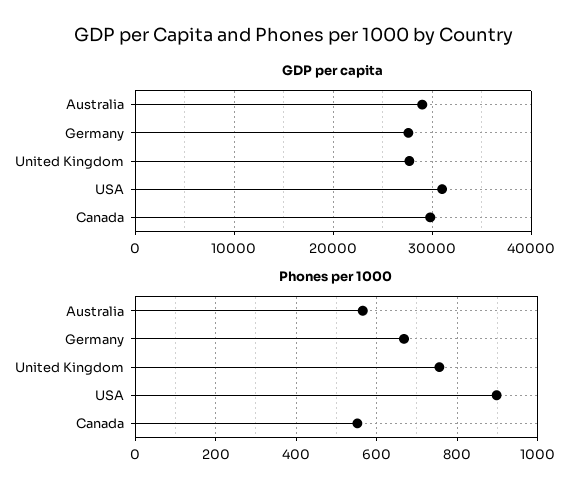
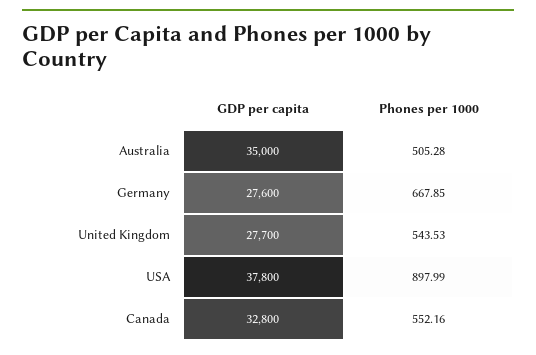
  {
    "GDP per capita": {
-     "Australia": 29000,
+     "Australia": 35000,
      "Germany": 27600,
      "United Kingdom": 27700,
-     "USA": 31000,
+     "USA": 37800,
-     "Canada": 30000
+     "Canada": 32800
    },
    "Phones per 1000": {
-     "Australia": 560,
+     "Australia": 505.28,
      "Germany": 667.85,
-     "United Kingdom": 760,
+     "United Kingdom": 543.53,
      "USA": 897.99,
      "Canada": 552.16
    }
  }

